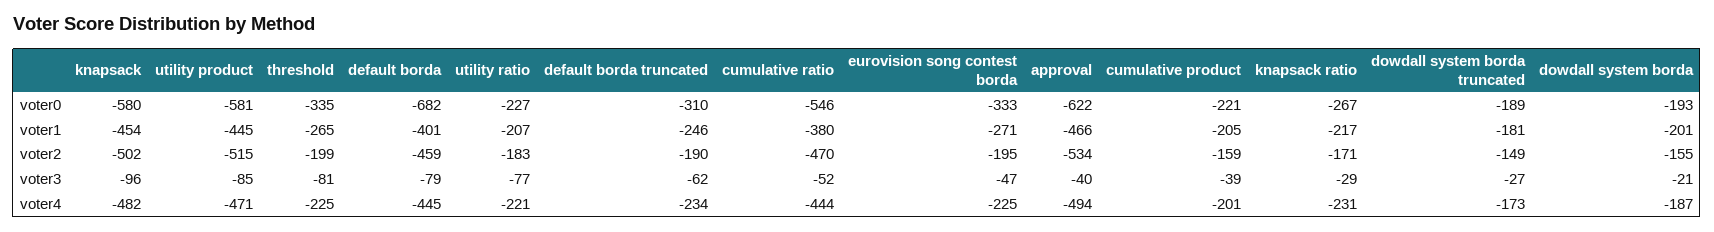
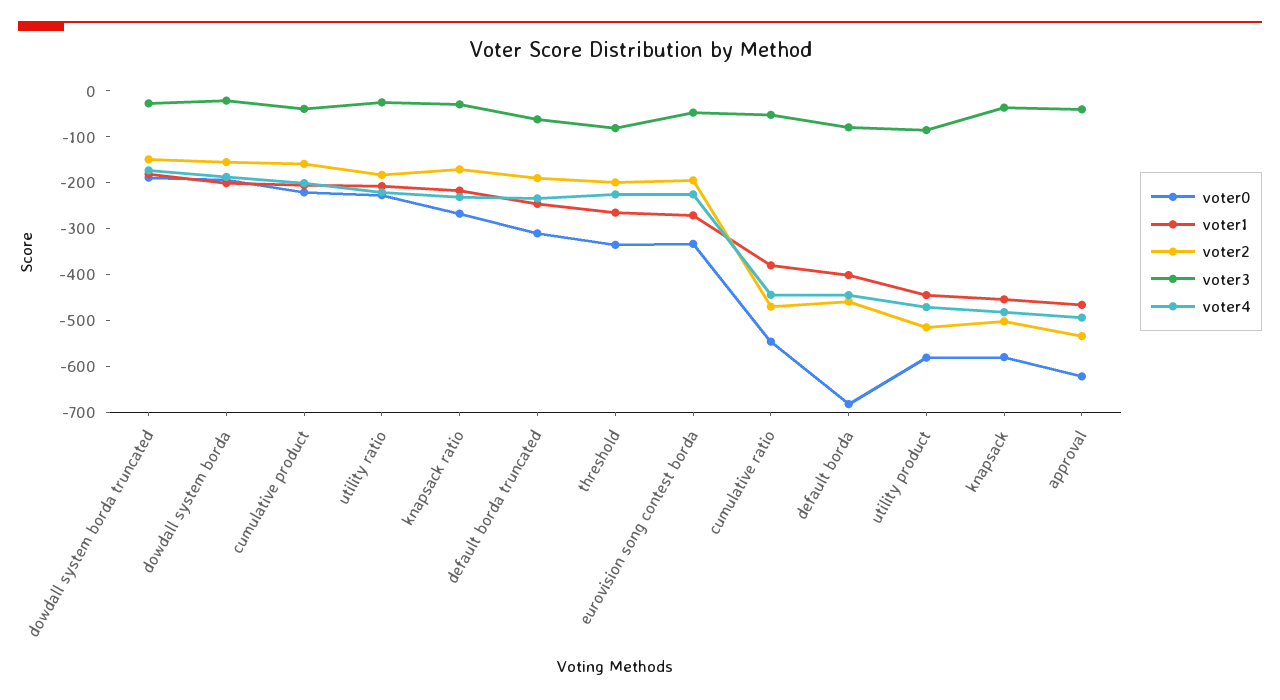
  {
    "voter0": {
      "knapsack": -580,
      "utility product": -581,
      "threshold": -335,
      "default borda": -682,
      "utility ratio": -227,
      "default borda truncated": -310,
      "cumulative ratio": -546,
      "eurovision song contest borda": -333,
      "approval": -622,
      "cumulative product": -221,
      "knapsack ratio": -267,
      "dowdall system borda truncated": -189,
      "dowdall system borda": -193
    },
    "voter1": {
      "knapsack": -454,
      "utility product": -445,
      "threshold": -265,
      "default borda": -401,
      "utility ratio": -207,
      "default borda truncated": -246,
      "cumulative ratio": -380,
      "eurovision song contest borda": -271,
      "approval": -466,
      "cumulative product": -205,
      "knapsack ratio": -217,
      "dowdall system borda truncated": -181,
      "dowdall system borda": -201
    },
    "voter2": {
      "knapsack": -502,
      "utility product": -515,
      "threshold": -199,
      "default borda": -459,
      "utility ratio": -183,
      "default borda truncated": -190,
      "cumulative ratio": -470,
      "eurovision song contest borda": -195,
      "approval": -534,
      "cumulative product": -159,
      "knapsack ratio": -171,
      "dowdall system borda truncated": -149,
      "dowdall system borda": -155
    },
    "voter3": {
-     "knapsack": -96,
+     "knapsack": -40,
      "utility product": -85,
      "threshold": -81,
      "default borda": -79,
-     "utility ratio": -77,
+     "utility ratio": -20,
      "default borda truncated": -62,
      "cumulative ratio": -52,
      "eurovision song contest borda": -47,
      "approval": -40,
      "cumulative product": -39,
      "knapsack ratio": -29,
      "dowdall system borda truncated": -27,
      "dowdall system borda": -21
    },
    "voter4": {
      "knapsack": -482,
      "utility product": -471,
      "threshold": -225,
      "default borda": -445,
      "utility ratio": -221,
      "default borda truncated": -234,
      "cumulative ratio": -444,
      "eurovision song contest borda": -225,
      "approval": -494,
      "cumulative product": -201,
      "knapsack ratio": -231,
      "dowdall system borda truncated": -173,
      "dowdall system borda": -187
    }
  }

